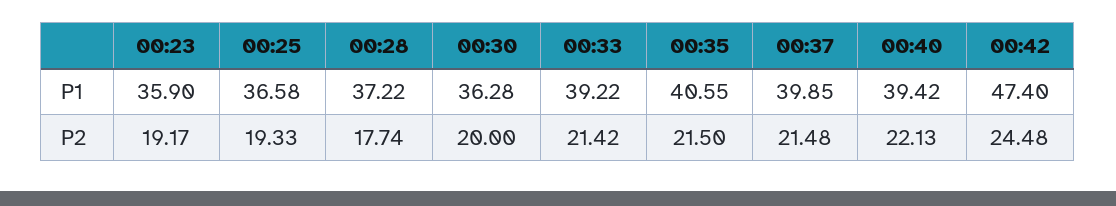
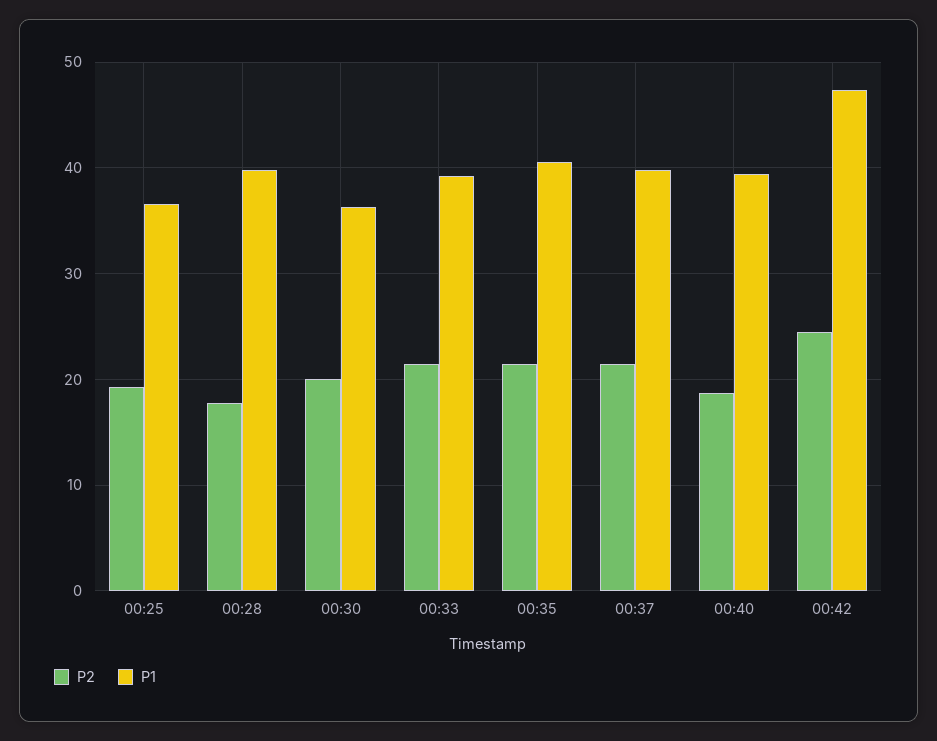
  {
    "P1": {
-     "00:23": 35.9,
      "00:25": 36.58,
-     "00:28": 37.22,
+     "00:28": 40,
      "00:30": 36.28,
      "00:33": 39.22,
      "00:35": 40.55,
      "00:37": 39.85,
      "00:40": 39.42,
      "00:42": 47.4
    },
    "P2": {
-     "00:23": 19.17,
      "00:25": 19.33,
      "00:28": 17.74,
      "00:30": 20,
      "00:33": 21.42,
      "00:35": 21.5,
      "00:37": 21.48,
-     "00:40": 22.13,
+     "00:40": 19,
      "00:42": 24.48
    }
  }

